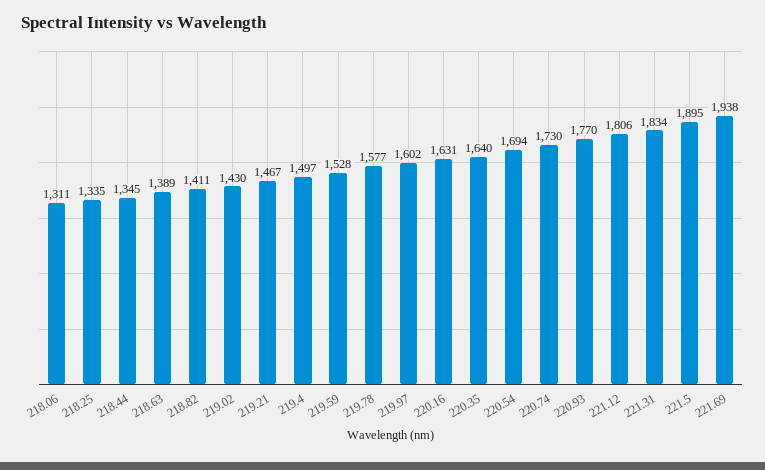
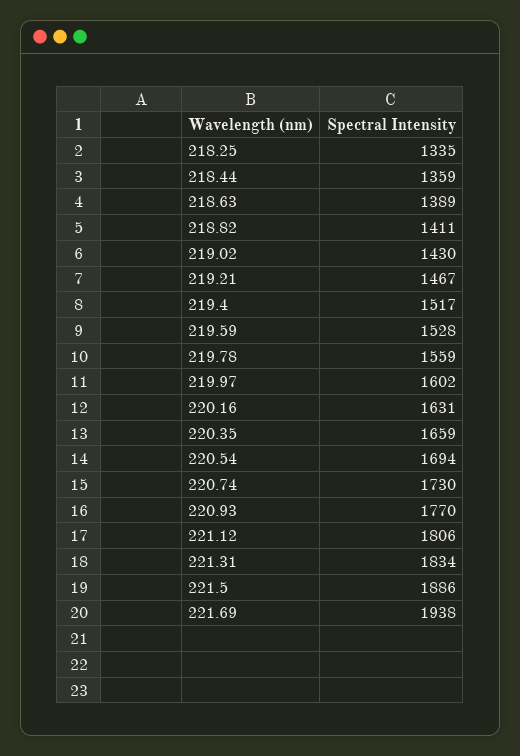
  {
-   "218.06": 1311,
    "218.25": 1335,
-   "218.44": 1345,
+   "218.44": 1359,
    "218.63": 1389,
    "218.82": 1411,
    "219.02": 1430,
    "219.21": 1467,
-   "219.4": 1497,
+   "219.4": 1517,
    "219.59": 1528,
-   "219.78": 1577,
+   "219.78": 1559,
    "219.97": 1602,
    "220.16": 1631,
-   "220.35": 1640,
+   "220.35": 1659,
    "220.54": 1694,
    "220.74": 1730,
    "220.93": 1770,
    "221.12": 1806,
    "221.31": 1834,
-   "221.5": 1895,
+   "221.5": 1886,
    "221.69": 1938
  }

